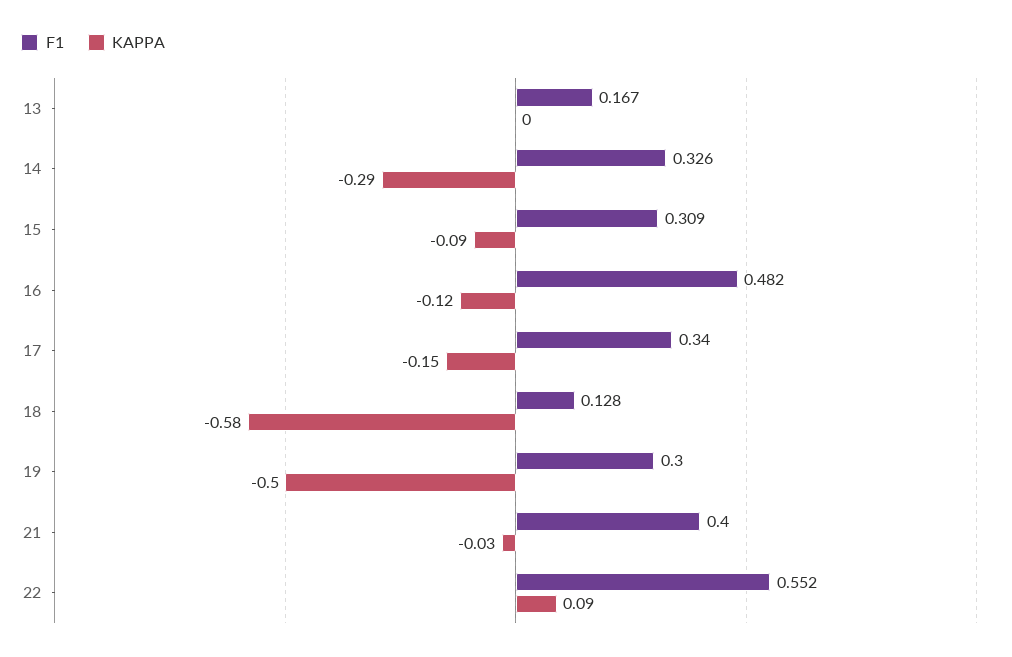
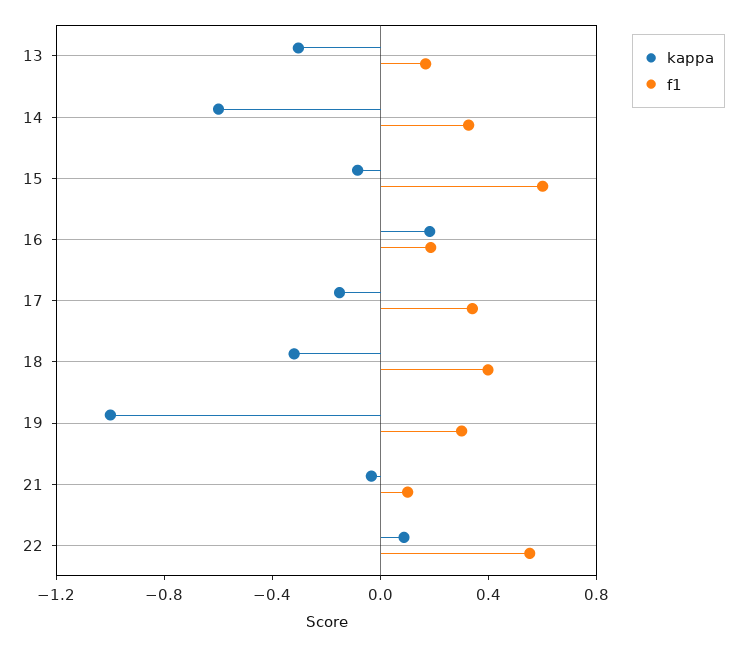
  {
    "F1": {
      "13": 0.167,
      "14": 0.326,
-     "15": 0.309,
+     "15": 0.6,
-     "16": 0.482,
+     "16": 0.2,
      "17": 0.34,
-     "18": 0.128,
+     "18": 0.4,
      "19": 0.3,
-     "21": 0.4,
+     "21": 0.1,
      "22": 0.552
    },
    "KAPPA": {
-     "13": 0,
+     "13": -0.3,
-     "14": -0.29,
+     "14": -0.6,
      "15": -0.09,
-     "16": -0.12,
+     "16": 0.2,
      "17": -0.15,
-     "18": -0.58,
+     "18": -0.3,
-     "19": -0.5,
+     "19": -1,
      "21": -0.03,
      "22": 0.09
    }
  }

